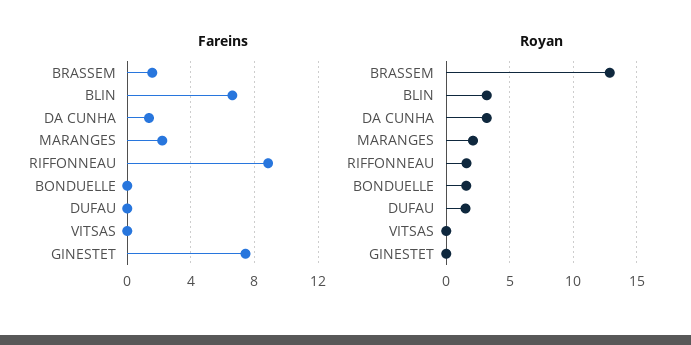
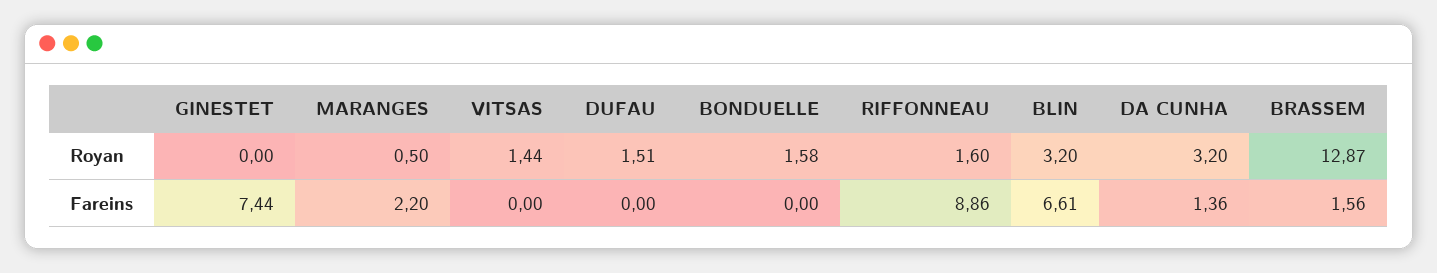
  {
    "Fareins": {
      "BRASSEM": 1.56,
      "BLIN": 6.61,
      "DA CUNHA": 1.36,
      "MARANGES": 2.2,
      "RIFFONNEAU": 8.86,
      "BONDUELLE": 0,
      "DUFAU": 0,
      "VITSAS": 0,
      "GINESTET": 7.44
    },
    "Royan": {
      "BRASSEM": 12.87,
      "BLIN": 3.2,
      "DA CUNHA": 3.2,
-     "MARANGES": 2,
+     "MARANGES": 0.5,
      "RIFFONNEAU": 1.6,
      "BONDUELLE": 1.58,
      "DUFAU": 1.51,
-     "VITSAS": 0,
+     "VITSAS": 1.44,
      "GINESTET": 0
    }
  }

